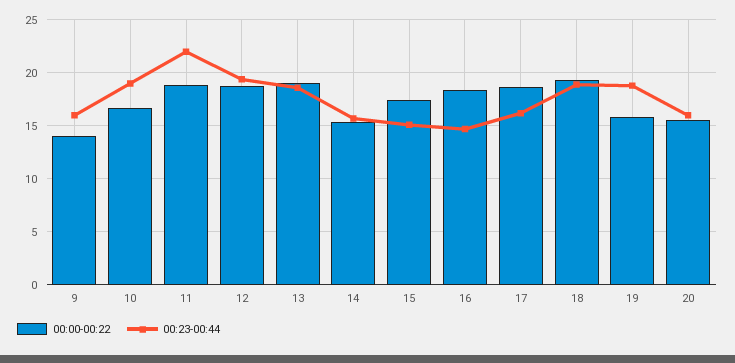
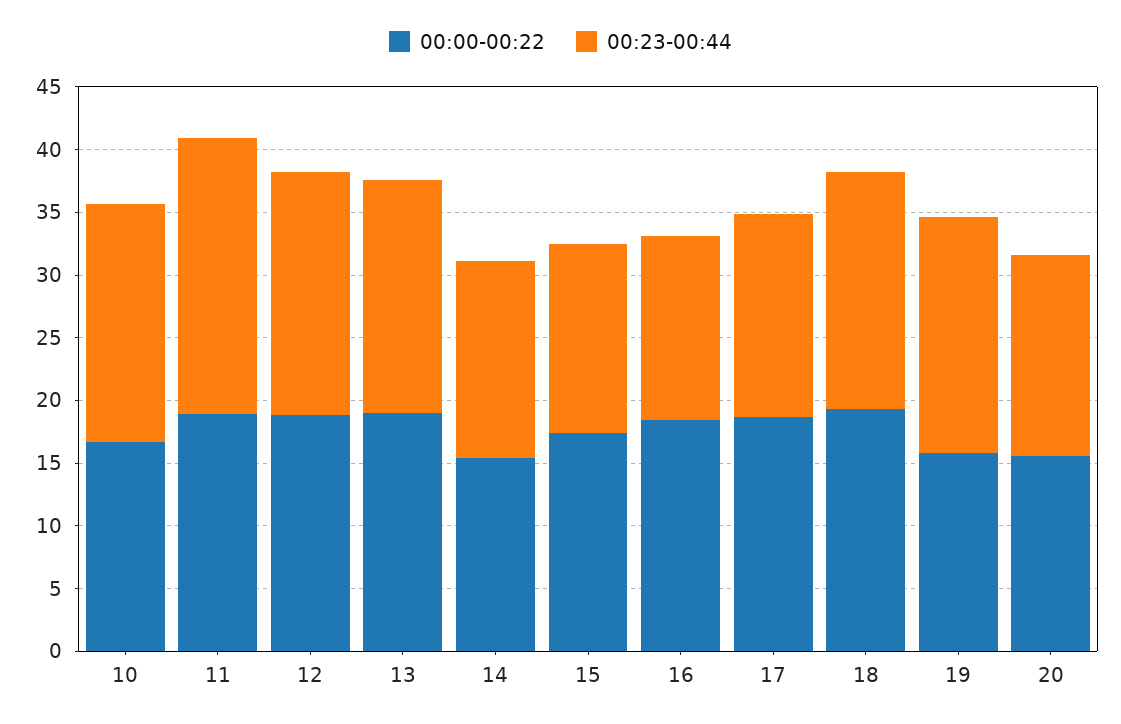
  {
    "00:00-00:22": {
-     "9": 14,
      "10": 17,
      "11": 19,
      "12": 19,
      "13": 19,
      "14": 15,
      "15": 17,
      "16": 18,
      "17": 19,
      "18": 19,
      "19": 16,
      "20": 16
    },
    "00:23-00:44": {
-     "9": 16,
      "10": 19,
      "11": 22,
      "12": 19,
      "13": 19,
      "14": 16,
      "15": 15,
      "16": 15,
      "17": 16,
      "18": 19,
      "19": 19,
      "20": 16
    }
  }

